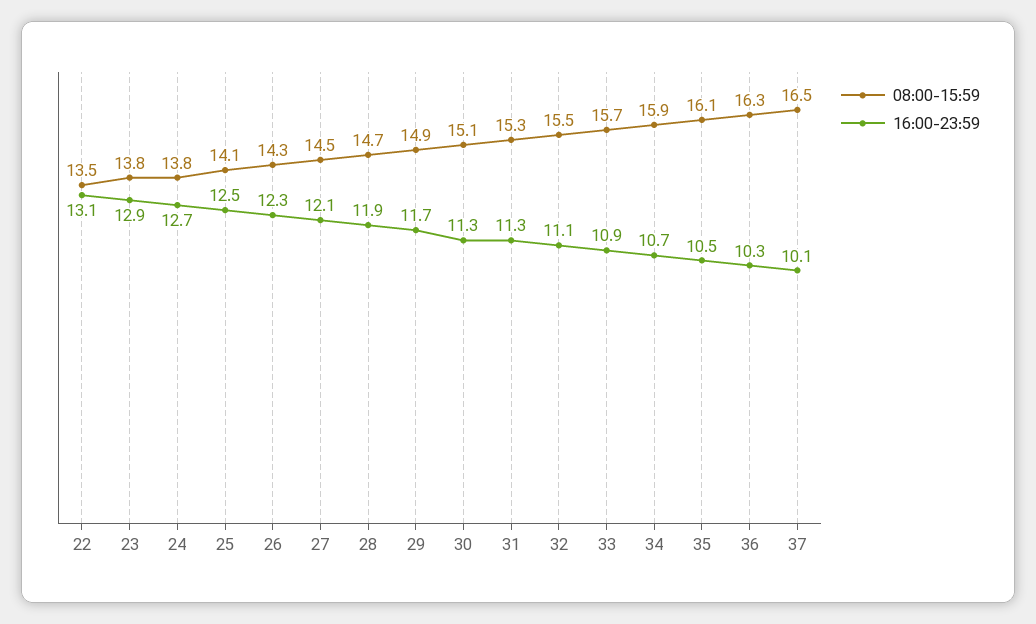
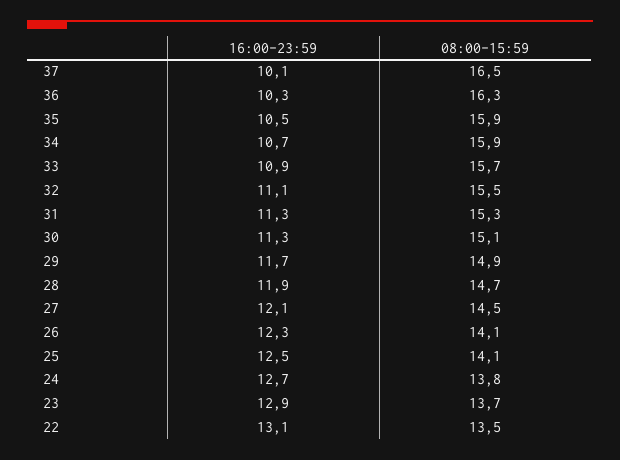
  {
    "08:00-15:59": {
      "22": 13.5,
-     "23": 13.8,
+     "23": 13.7,
      "24": 13.8,
      "25": 14.1,
-     "26": 14.3,
+     "26": 14.1,
      "27": 14.5,
      "28": 14.7,
      "29": 14.9,
      "30": 15.1,
      "31": 15.3,
      "32": 15.5,
      "33": 15.7,
      "34": 15.9,
-     "35": 16.1,
+     "35": 15.9,
      "36": 16.3,
      "37": 16.5
    },
    "16:00-23:59": {
      "22": 13.1,
      "23": 12.9,
      "24": 12.7,
      "25": 12.5,
      "26": 12.3,
      "27": 12.1,
      "28": 11.9,
      "29": 11.7,
      "30": 11.3,
      "31": 11.3,
      "32": 11.1,
      "33": 10.9,
      "34": 10.7,
      "35": 10.5,
      "36": 10.3,
      "37": 10.1
    }
  }

